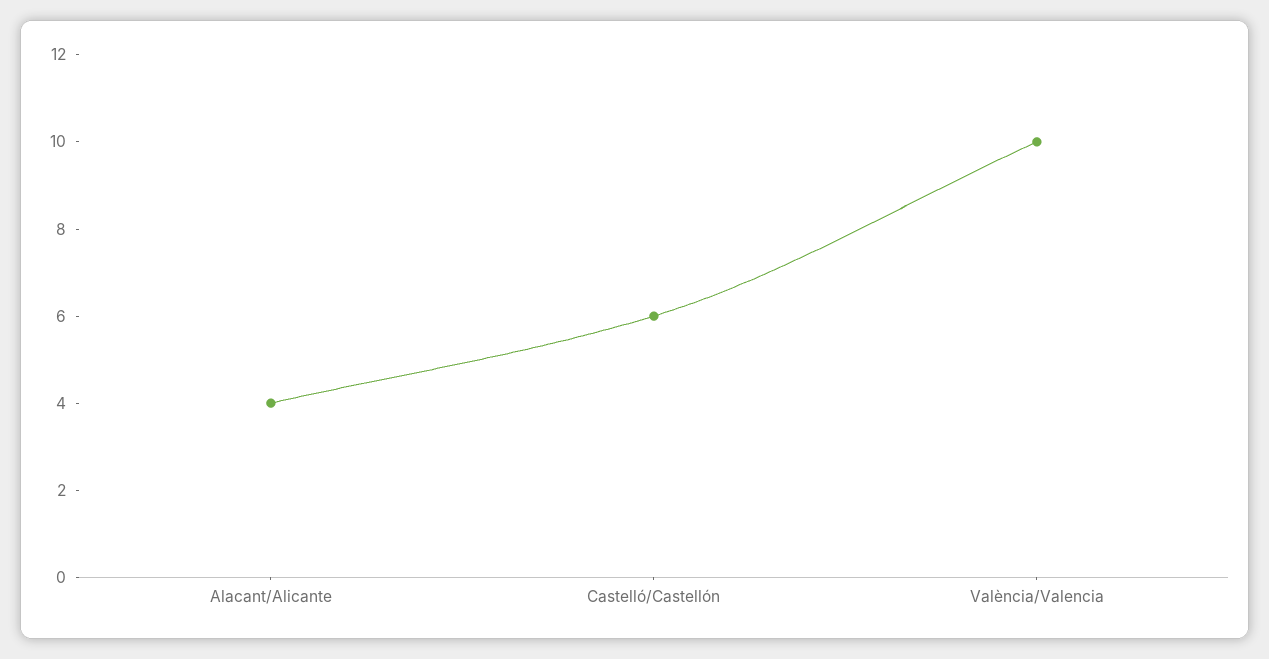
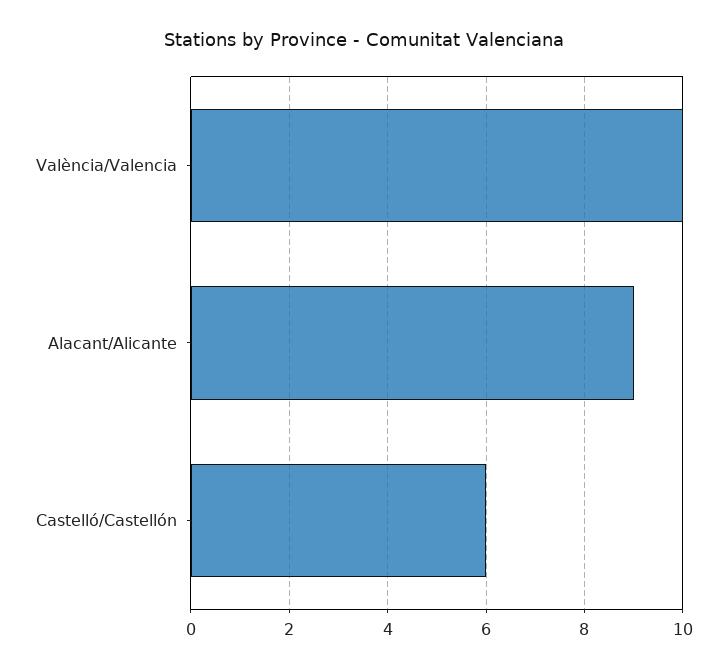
  {
-   "Alacant/Alicante": 4,
+   "Alacant/Alicante": 9,
    "Castelló/Castellón": 6,
    "València/Valencia": 10
  }

